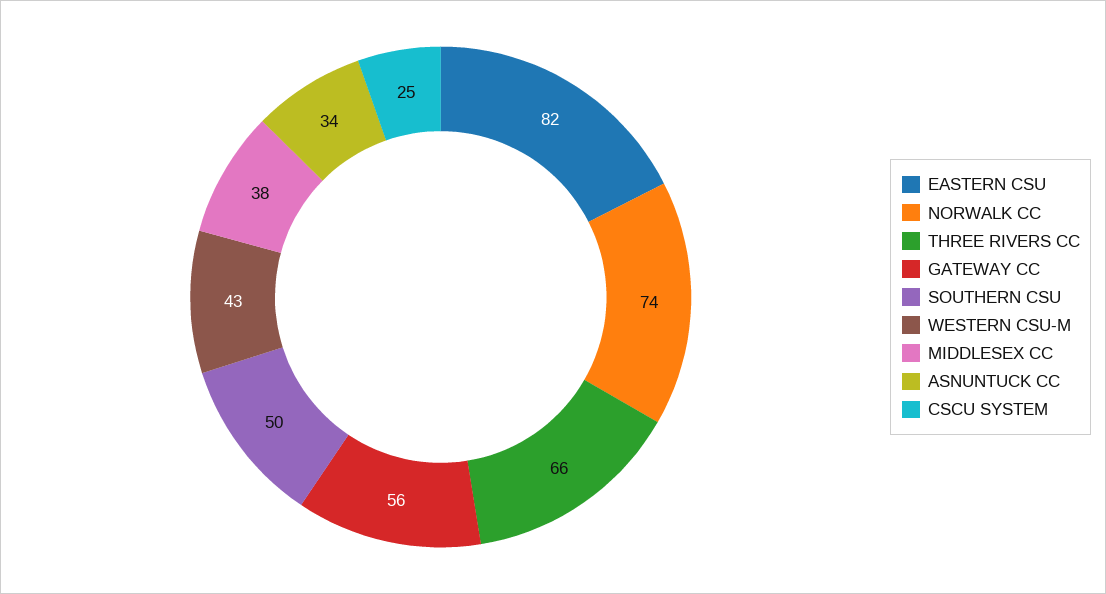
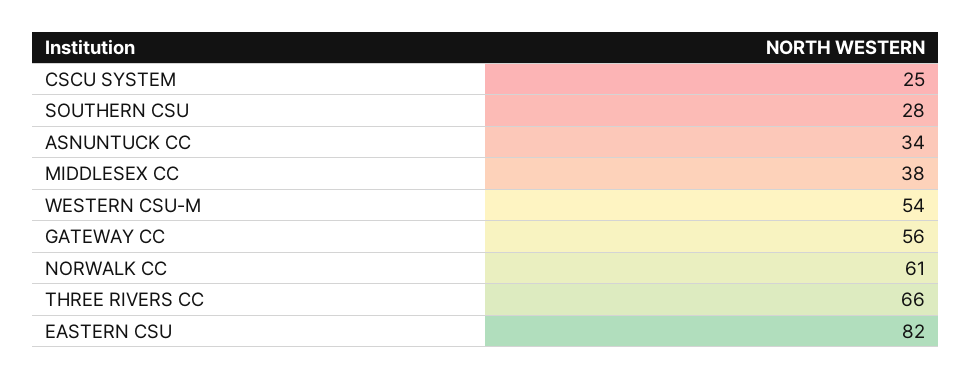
  {
    "EASTERN CSU": 82,
-   "NORWALK CC": 74,
+   "NORWALK CC": 61,
    "THREE RIVERS CC": 66,
    "GATEWAY CC": 56,
-   "SOUTHERN CSU": 50,
+   "SOUTHERN CSU": 28,
-   "WESTERN CSU-M": 43,
+   "WESTERN CSU-M": 54,
    "MIDDLESEX CC": 38,
    "ASNUNTUCK CC": 34,
    "CSCU SYSTEM": 25
  }

